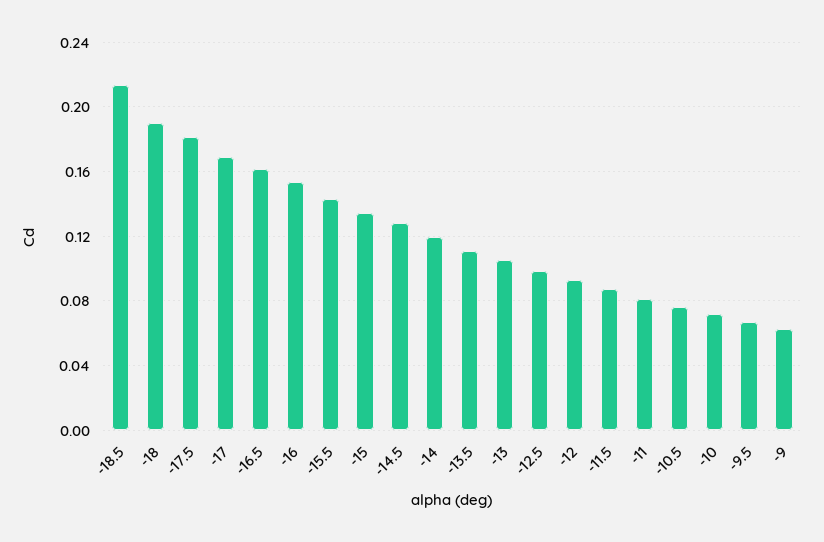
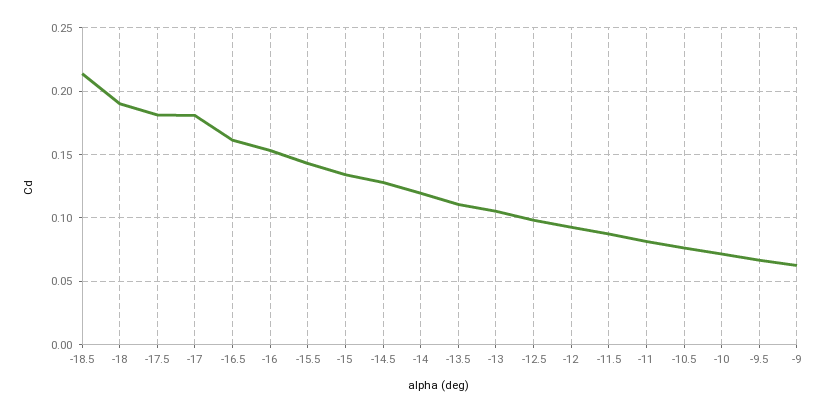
  {
    "-18.5": 0.215,
    "-18": 0.19,
    "-17.5": 0.18,
-   "-17": 0.17,
+   "-17": 0.18,
    "-16.5": 0.16,
    "-16": 0.155,
    "-15.5": 0.145,
    "-15": 0.135,
    "-14.5": 0.13,
    "-14": 0.12,
    "-13.5": 0.11,
    "-13": 0.105,
    "-12.5": 0.1,
    "-12": 0.095,
    "-11.5": 0.085,
    "-11": 0.08,
    "-10.5": 0.075,
    "-10": 0.07,
    "-9.5": 0.065,
    "-9": 0.065
  }

